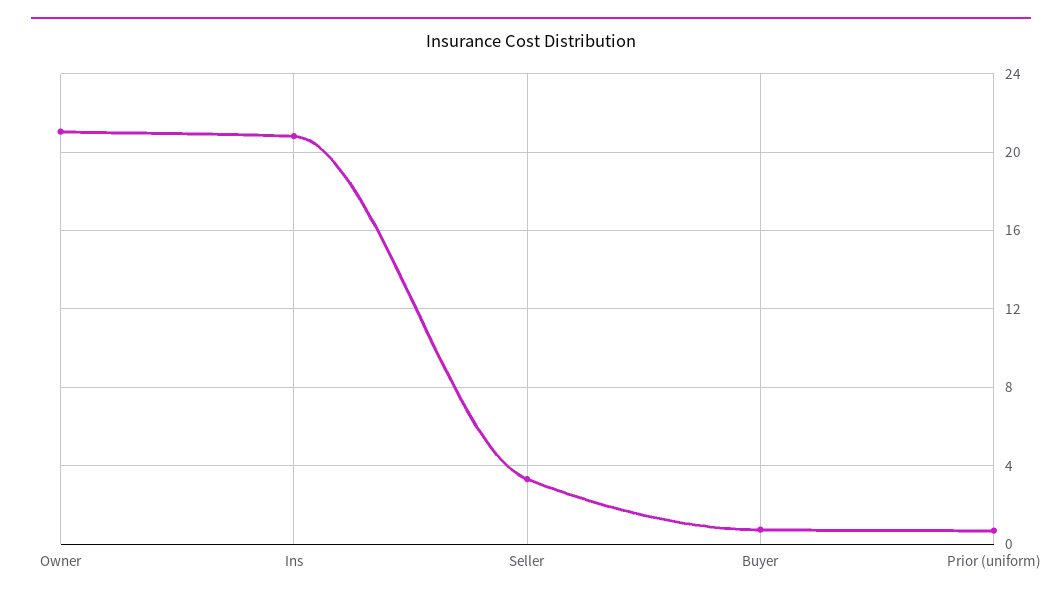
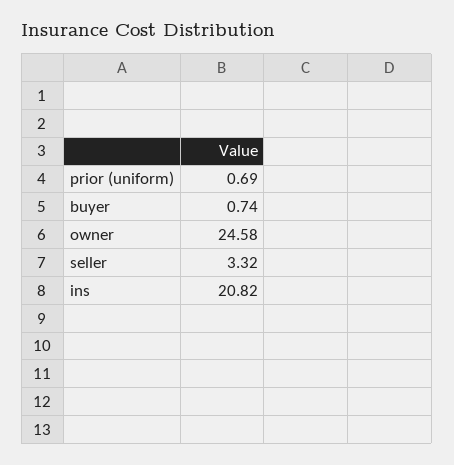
  {
-   "Owner": 21,
+   "Owner": 24.58,
    "Ins": 20.82,
    "Seller": 3.32,
    "Buyer": 0.74,
    "Prior (uniform)": 0.69
  }

